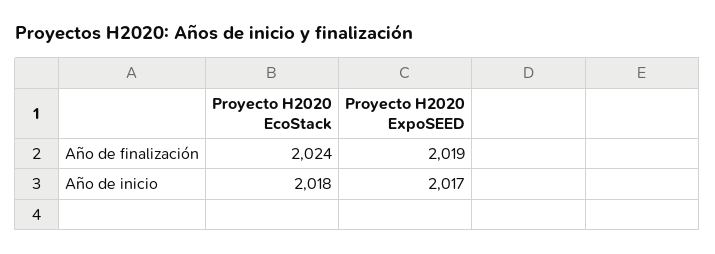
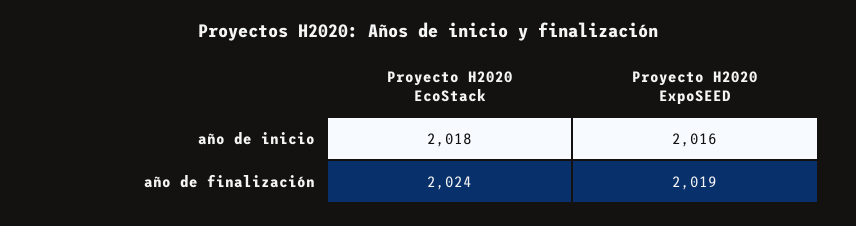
  {
    "Proyecto H2020 EcoStack": {
      "Año de finalización": 2024,
      "Año de inicio": 2018
    },
    "Proyecto H2020 ExpoSEED": {
      "Año de finalización": 2019,
-     "Año de inicio": 2017
+     "Año de inicio": 2016
    }
  }

